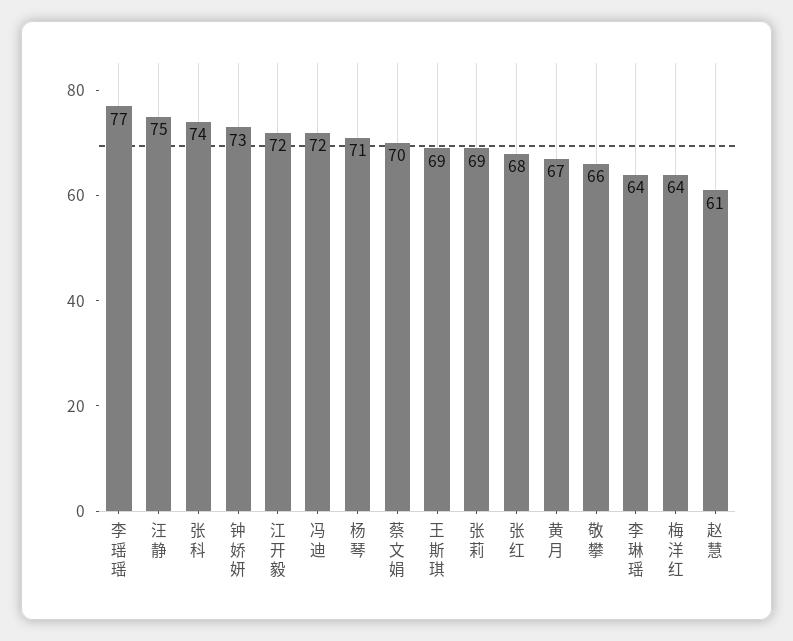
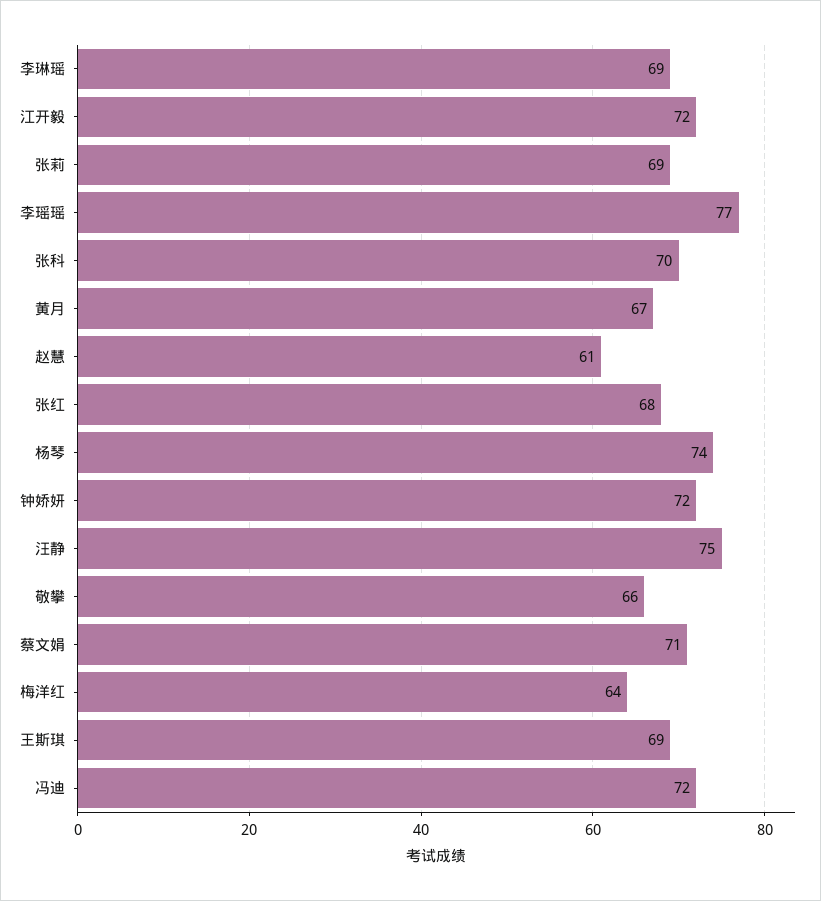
  {
    "李瑶瑶": 77,
    "汪静": 75,
-   "张科": 74,
+   "张科": 70,
-   "钟娇妍": 73,
+   "钟娇妍": 72,
    "江开毅": 72,
    "冯迪": 72,
-   "杨琴": 71,
+   "杨琴": 74,
-   "蔡文娟": 70,
+   "蔡文娟": 71,
    "王斯琪": 69,
    "张莉": 69,
    "张红": 68,
    "黄月": 67,
    "敬攀": 66,
-   "李琳瑶": 64,
+   "李琳瑶": 69,
    "梅洋红": 64,
    "赵慧": 61
  }

